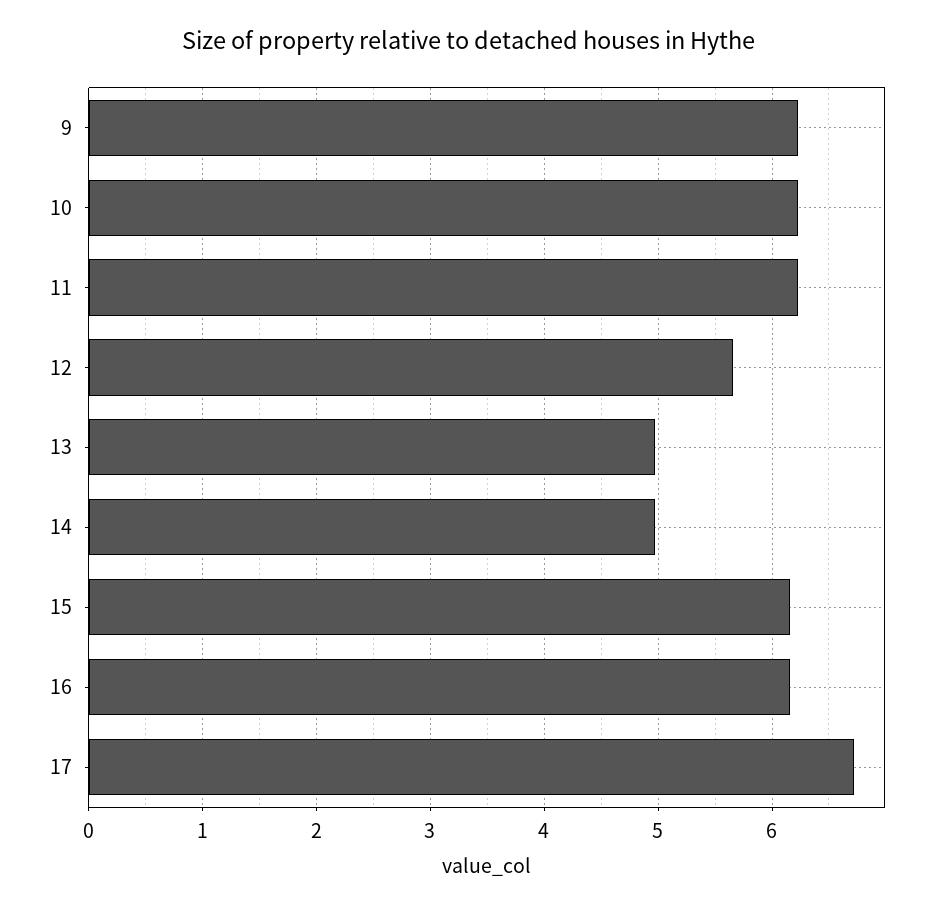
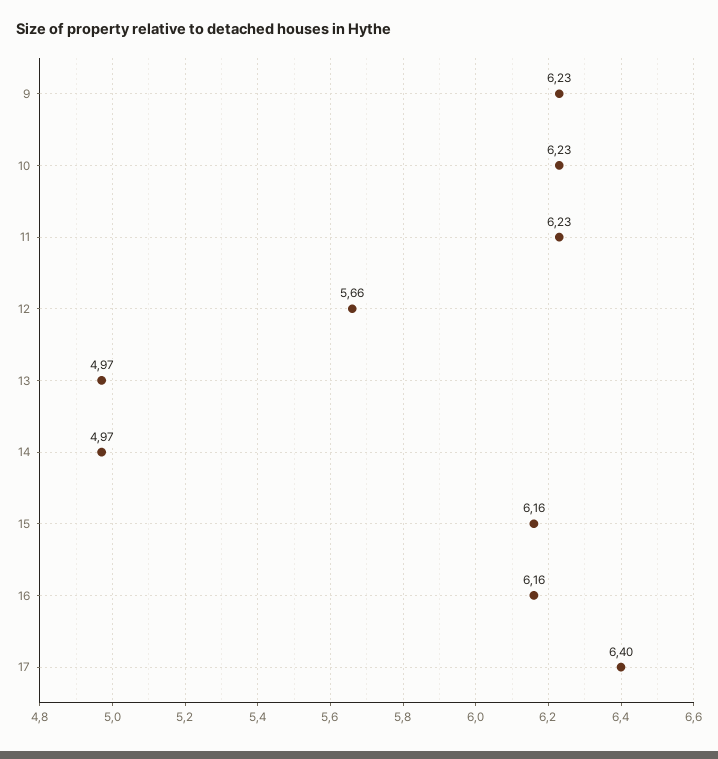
  {
    "9": 6.23,
    "10": 6.23,
    "11": 6.23,
    "12": 5.66,
    "13": 4.97,
    "14": 4.97,
    "15": 6.16,
    "16": 6.16,
-   "17": 6.7
+   "17": 6.4
  }

